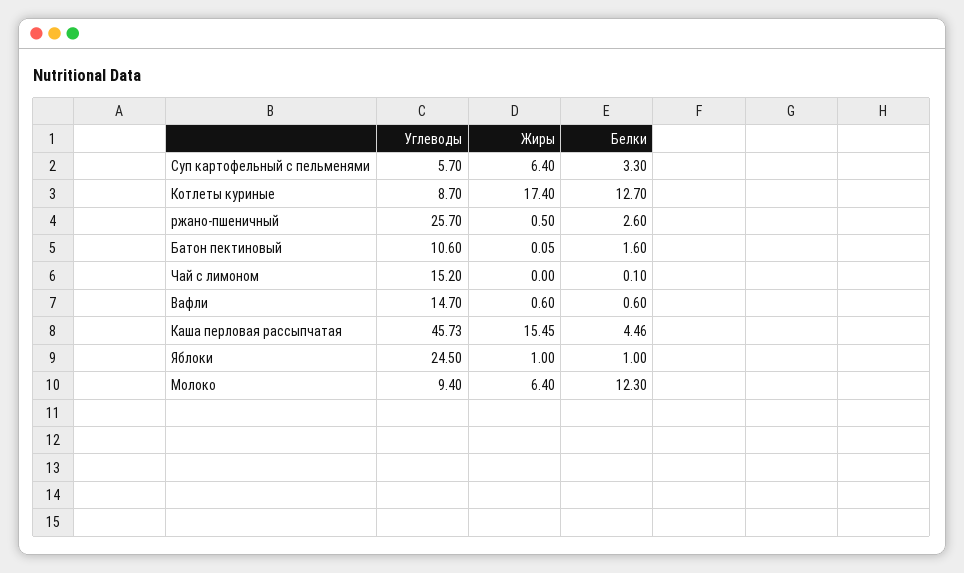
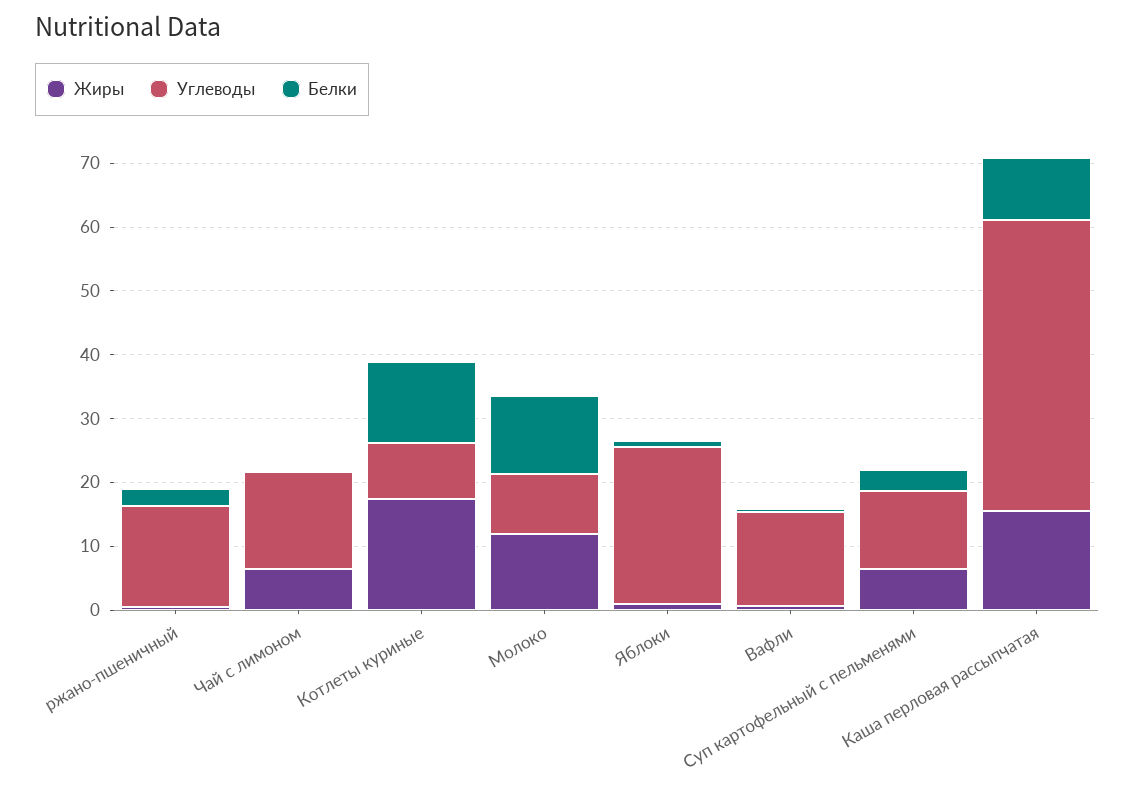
  {
    "Углеводы": {
-     "Суп картофельный с пельменями": 5.7,
+     "Суп картофельный с пельменями": 12,
      "Котлеты куриные": 8.7,
-     "ржано-пшеничный": 25.7,
+     "ржано-пшеничный": 16,
-     "Батон пектиновый": 10.6,
      "Чай с лимоном": 15.2,
      "Вафли": 14.7,
      "Каша перловая рассыпчатая": 45.73,
      "Яблоки": 24.5,
      "Молоко": 9.4
    },
    "Жиры": {
      "Суп картофельный с пельменями": 6.4,
      "Котлеты куриные": 17.4,
      "ржано-пшеничный": 0.5,
-     "Батон пектиновый": 0.05,
-     "Чай с лимоном": 0,
+     "Чай с лимоном": 6,
      "Вафли": 0.6,
      "Каша перловая рассыпчатая": 15.45,
      "Яблоки": 1,
-     "Молоко": 6.4
+     "Молоко": 12
    },
    "Белки": {
      "Суп картофельный с пельменями": 3.3,
      "Котлеты куриные": 12.7,
      "ржано-пшеничный": 2.6,
-     "Батон пектиновый": 1.6,
      "Чай с лимоном": 0.1,
      "Вафли": 0.6,
-     "Каша перловая рассыпчатая": 4.46,
+     "Каша перловая рассыпчатая": 10,
      "Яблоки": 1,
      "Молоко": 12.3
    }
  }

